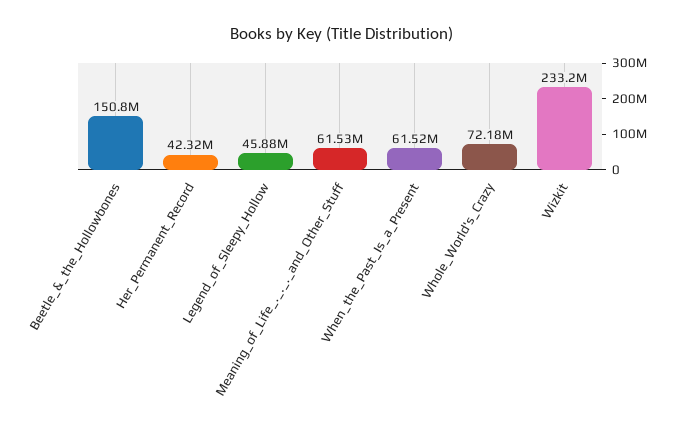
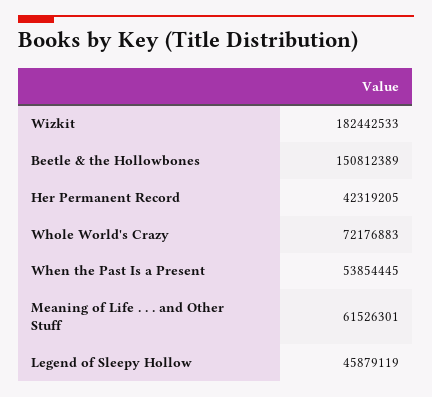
  {
    "Beetle_&_the_Hollowbones": 150812389,
    "Her_Permanent_Record": 42319205,
    "Legend_of_Sleepy_Hollow": 45879119,
    "Meaning_of_Life_._._._and_Other_Stuff": 61526301,
-   "When_the_Past_Is_a_Present": 61520000,
+   "When_the_Past_Is_a_Present": 53854445,
    "Whole_World's_Crazy": 72176883,
-   "Wizkit": 233200000
+   "Wizkit": 182442533
  }

